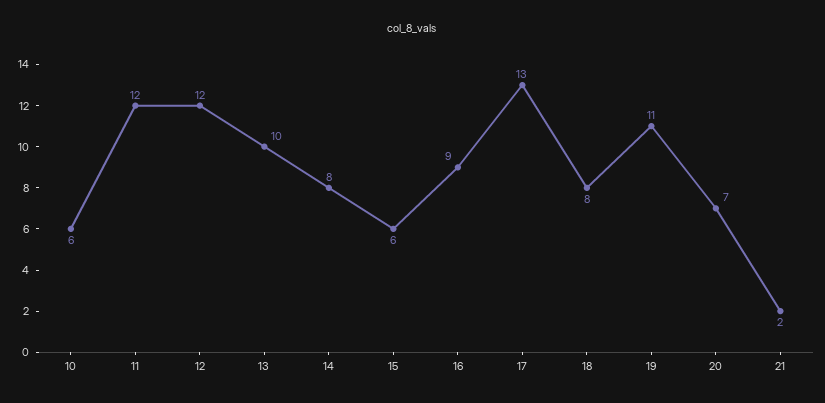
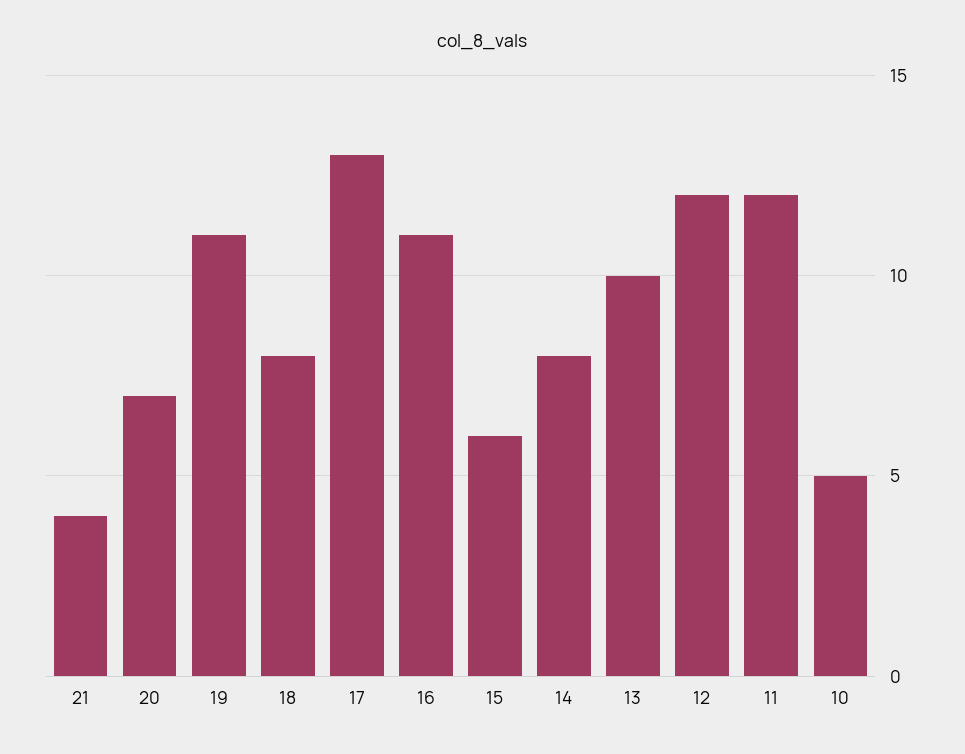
  {
-   "10": 6,
+   "10": 5,
    "11": 12,
    "12": 12,
    "13": 10,
    "14": 8,
    "15": 6,
-   "16": 9,
+   "16": 11,
    "17": 13,
    "18": 8,
    "19": 11,
    "20": 7,
-   "21": 2
+   "21": 4
  }

